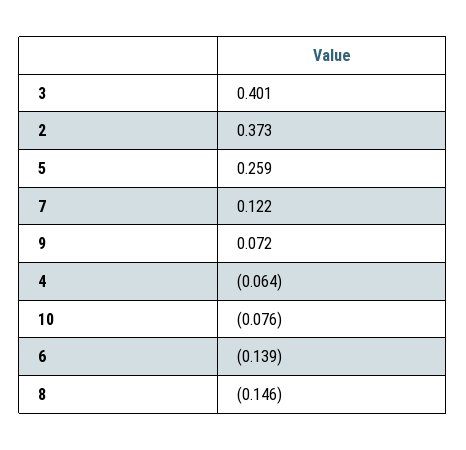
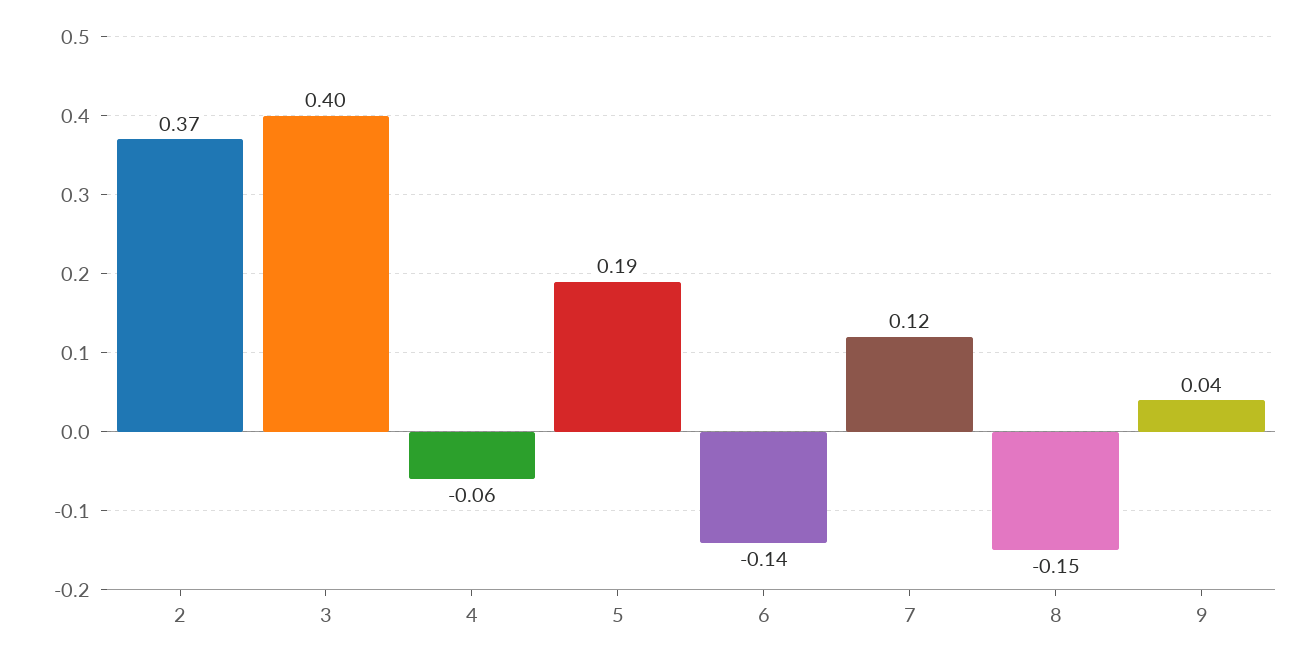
  {
    "3": 0.401,
    "2": 0.373,
-   "5": 0.259,
+   "5": 0.19,
    "7": 0.122,
-   "9": 0.072,
+   "9": 0.04,
    "4": -0.064,
-   "10": -0.076,
    "6": -0.139,
    "8": -0.146
  }

